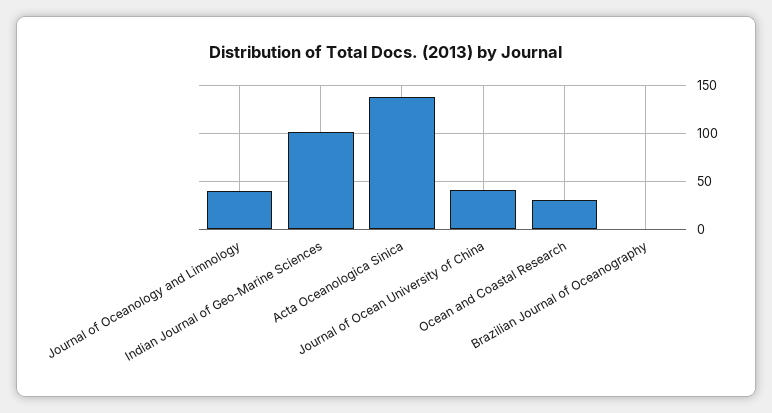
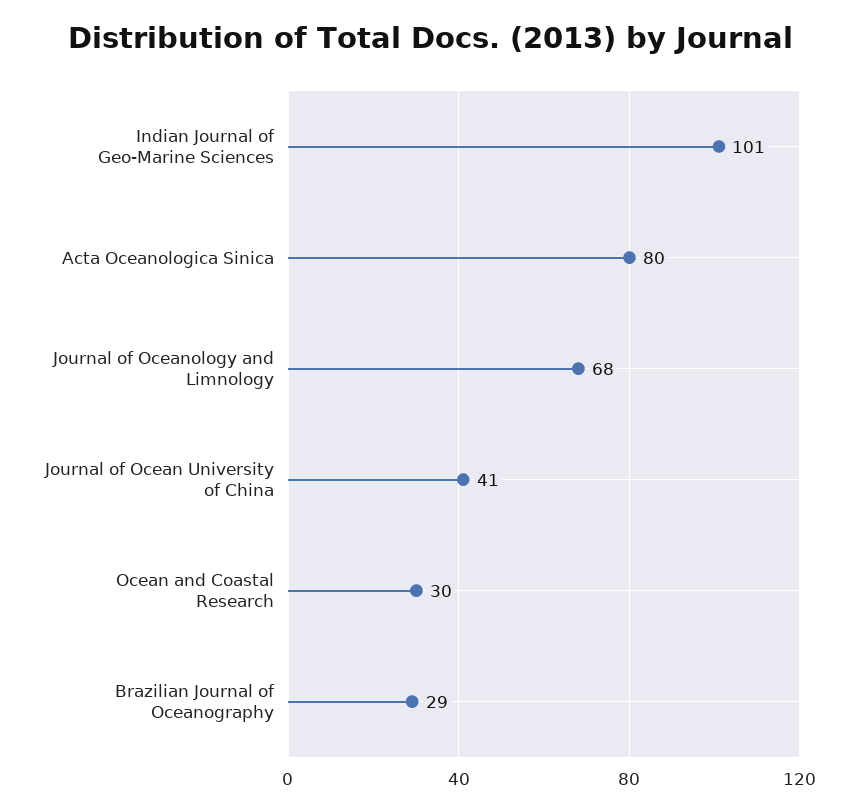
  {
-   "Journal of Oceanology and Limnology": 40,
+   "Journal of Oceanology and Limnology": 68,
    "Indian Journal of Geo-Marine Sciences": 101,
-   "Acta Oceanologica Sinica": 140,
+   "Acta Oceanologica Sinica": 80,
    "Journal of Ocean University of China": 41,
    "Ocean and Coastal Research": 30,
-   "Brazilian Journal of Oceanography": 0
+   "Brazilian Journal of Oceanography": 29
  }

